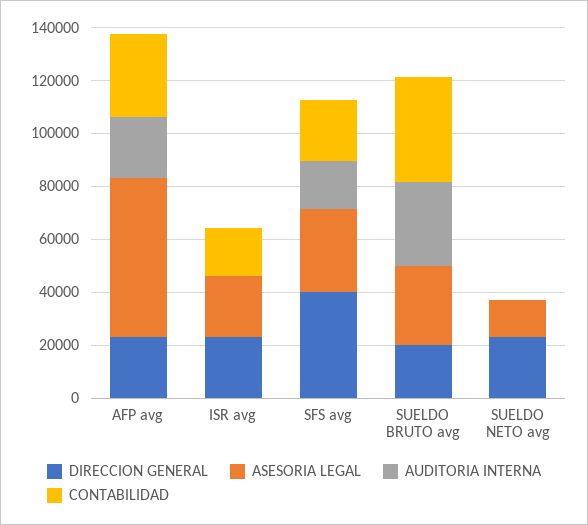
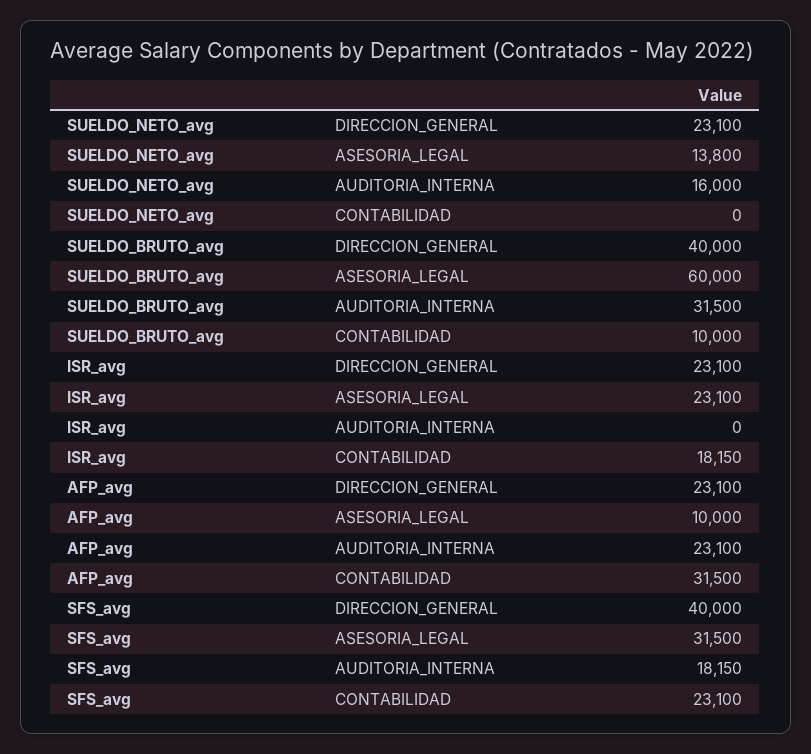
  {
    "DIRECCION GENERAL": {
      "AFP avg": 23100,
      "ISR avg": 23100,
      "SFS avg": 40000,
-     "SUELDO BRUTO avg": 20000,
+     "SUELDO BRUTO avg": 40000,
      "SUELDO NETO avg": 23100
    },
    "ASESORIA LEGAL": {
-     "AFP avg": 60000,
+     "AFP avg": 10000,
      "ISR avg": 23100,
      "SFS avg": 31500,
-     "SUELDO BRUTO avg": 30000,
+     "SUELDO BRUTO avg": 60000,
      "SUELDO NETO avg": 13800
    },
    "AUDITORIA INTERNA": {
      "AFP avg": 23100,
      "ISR avg": 0,
      "SFS avg": 18150,
      "SUELDO BRUTO avg": 31500,
-     "SUELDO NETO avg": 0
+     "SUELDO NETO avg": 16000
    },
    "CONTABILIDAD": {
      "AFP avg": 31500,
      "ISR avg": 18150,
      "SFS avg": 23100,
-     "SUELDO BRUTO avg": 40000,
+     "SUELDO BRUTO avg": 10000,
      "SUELDO NETO avg": 0
    }
  }

